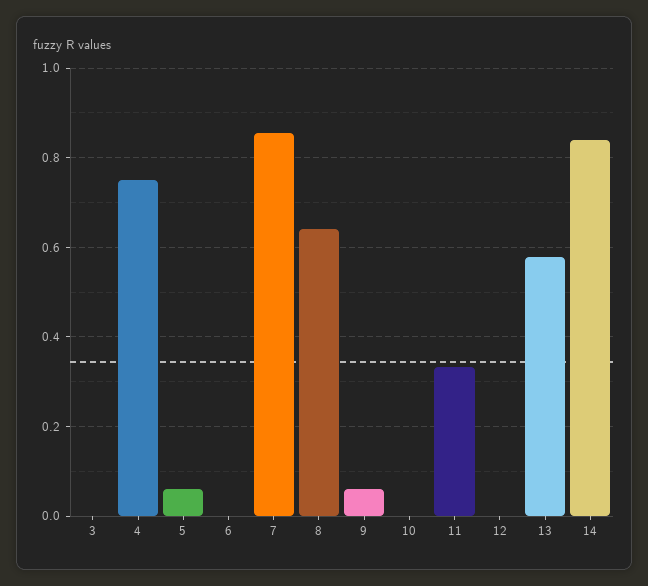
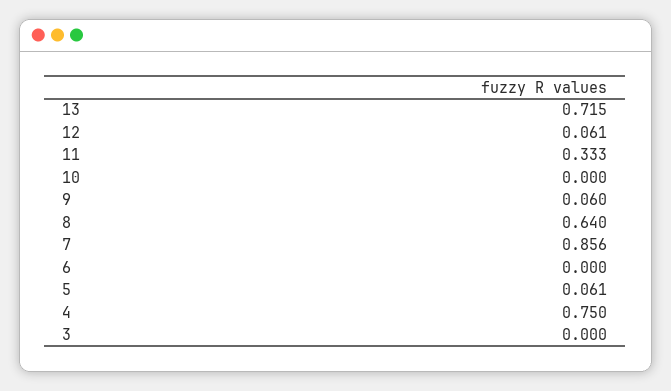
  {
    "3": 0,
    "4": 0.75,
    "5": 0.061,
    "6": 0,
    "7": 0.856,
    "8": 0.64,
    "9": 0.06,
    "10": 0,
    "11": 0.333,
-   "12": 0,
+   "12": 0.061,
-   "13": 0.58,
+   "13": 0.715
-   "14": 0.84
  }

